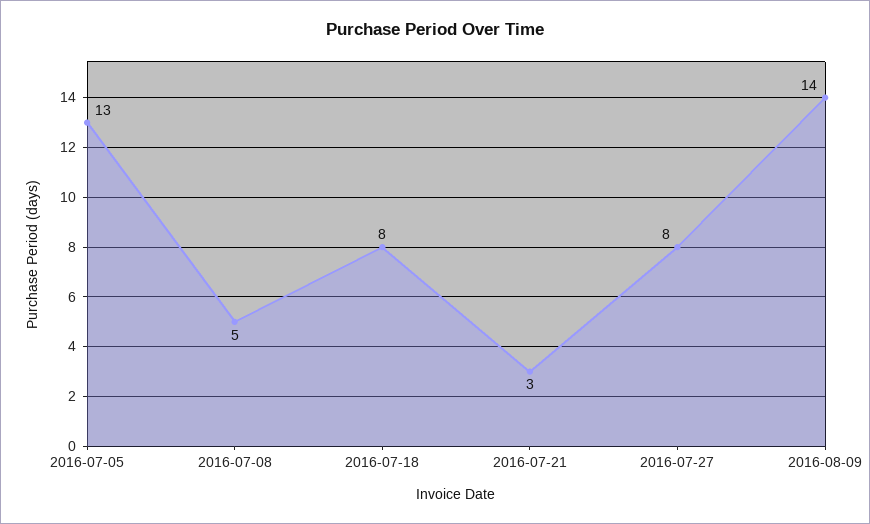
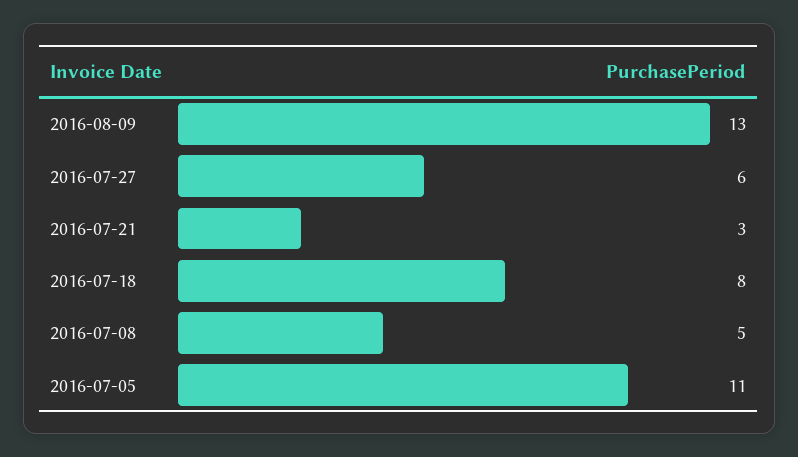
  {
-   "2016-07-05": 13,
+   "2016-07-05": 11,
    "2016-07-08": 5,
    "2016-07-18": 8,
    "2016-07-21": 3,
-   "2016-07-27": 8,
+   "2016-07-27": 6,
-   "2016-08-09": 14
+   "2016-08-09": 13
  }

